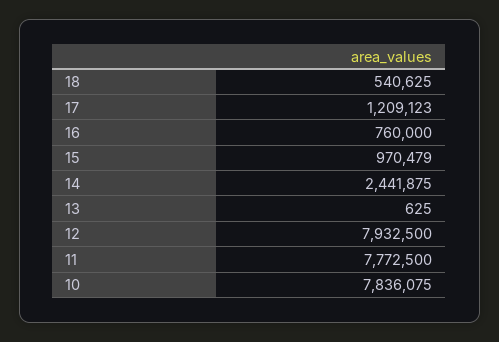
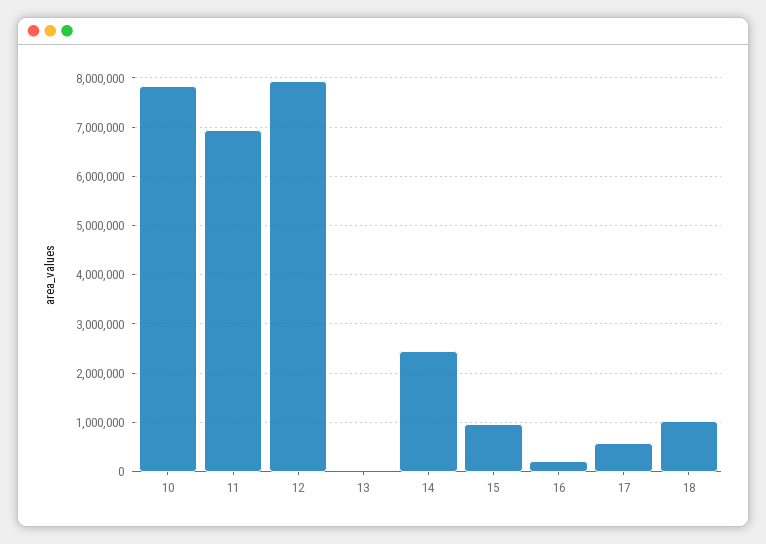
  {
-   "18": 540625,
+   "18": 1000000,
-   "17": 1209123,
+   "17": 600000,
-   "16": 760000,
+   "16": 200000,
    "15": 970479,
    "14": 2441875,
    "13": 625,
    "12": 7932500,
-   "11": 7772500,
+   "11": 7000000,
    "10": 7836075
  }

